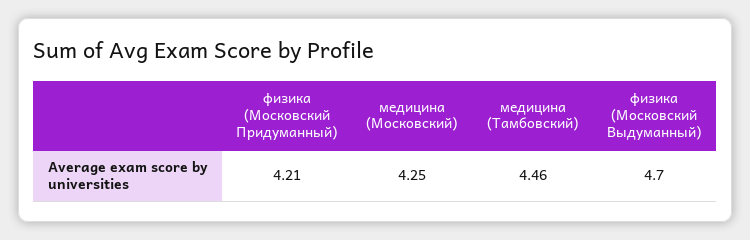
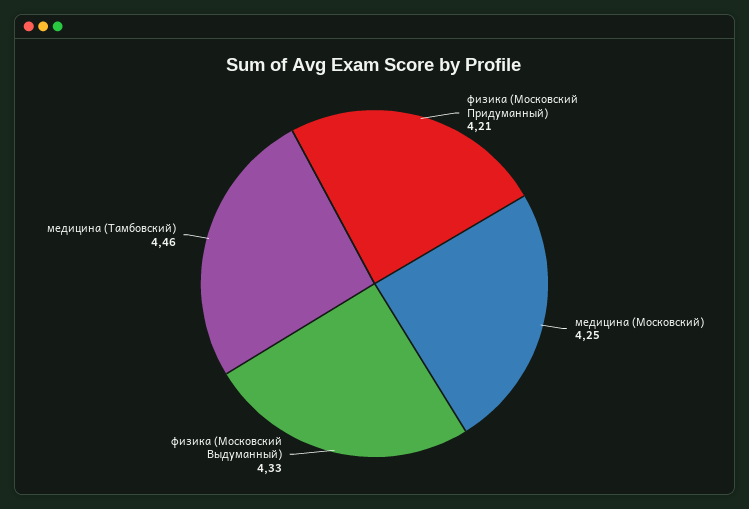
  {
    "физика (Московский Придуманный)": 4.21,
    "медицина (Московский)": 4.25,
    "медицина (Тамбовский)": 4.46,
-   "физика (Московский Выдуманный)": 4.7
+   "физика (Московский Выдуманный)": 4.33
  }

